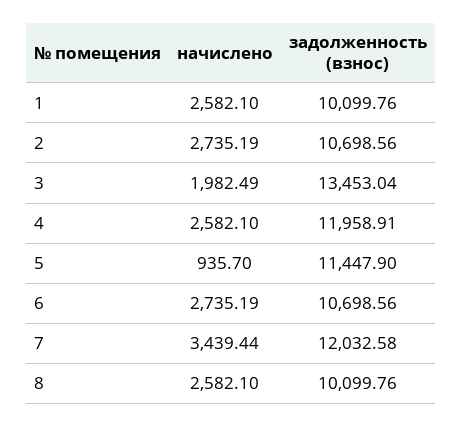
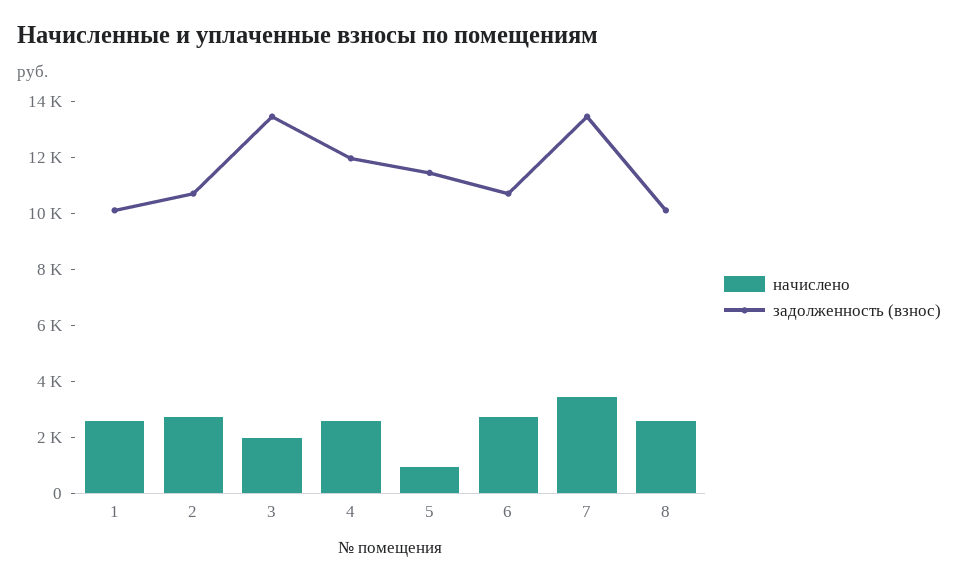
  {
    "начислено": {
      "1": 2582.1,
      "2": 2735.19,
      "3": 1982.49,
      "4": 2582.1,
      "5": 935.7,
      "6": 2735.19,
      "7": 3439.44,
      "8": 2582.1
    },
    "задолженность (взнос)": {
      "1": 10099.76,
      "2": 10698.56,
      "3": 13453.04,
      "4": 11958.91,
      "5": 11447.9,
      "6": 10698.56,
-     "7": 12032.58,
+     "7": 13500,
      "8": 10099.76
    }
  }

